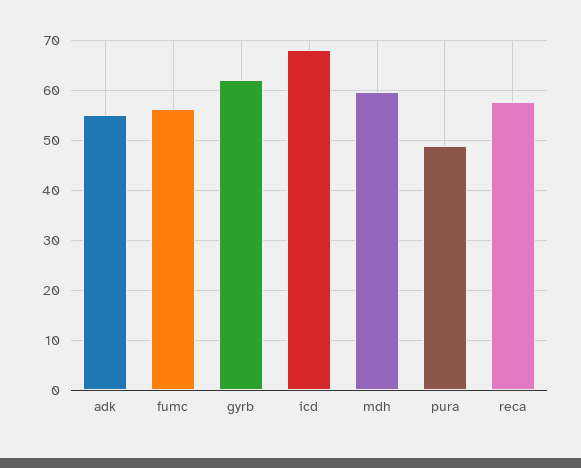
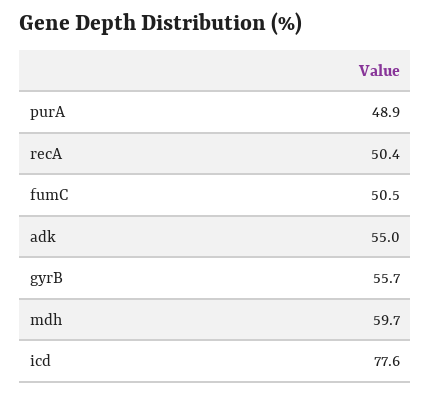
  {
    "adk": 55,
-   "fumc": 56,
+   "fumc": 50.5,
-   "gyrb": 62,
+   "gyrb": 55.7,
-   "icd": 68,
+   "icd": 77.6,
    "mdh": 59.7,
    "pura": 48.9,
-   "reca": 58
+   "reca": 50.4
  }

